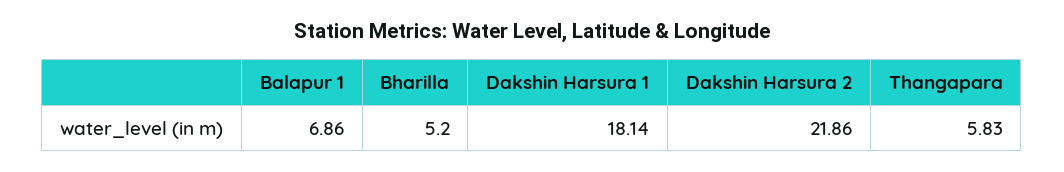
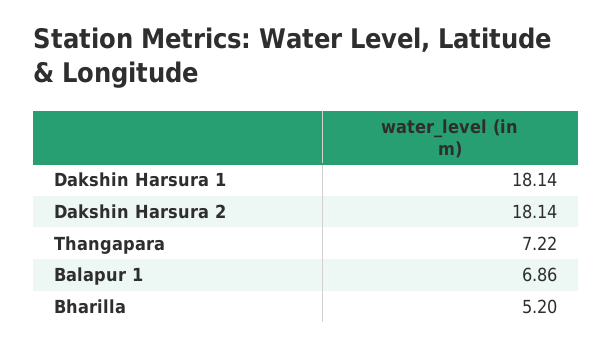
  {
    "Balapur 1": 6.86,
    "Bharilla": 5.2,
    "Dakshin Harsura 1": 18.14,
-   "Dakshin Harsura 2": 21.86,
+   "Dakshin Harsura 2": 18.14,
-   "Thangapara": 5.83
+   "Thangapara": 7.22
  }

